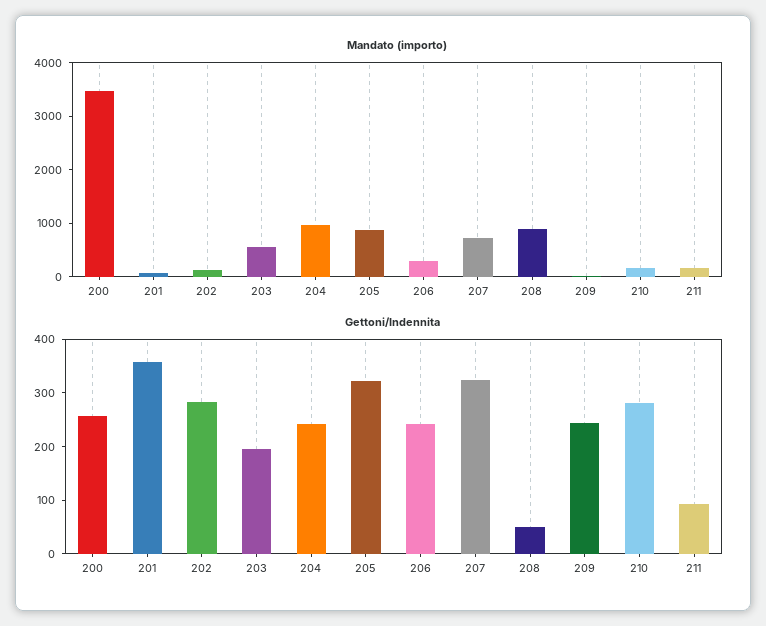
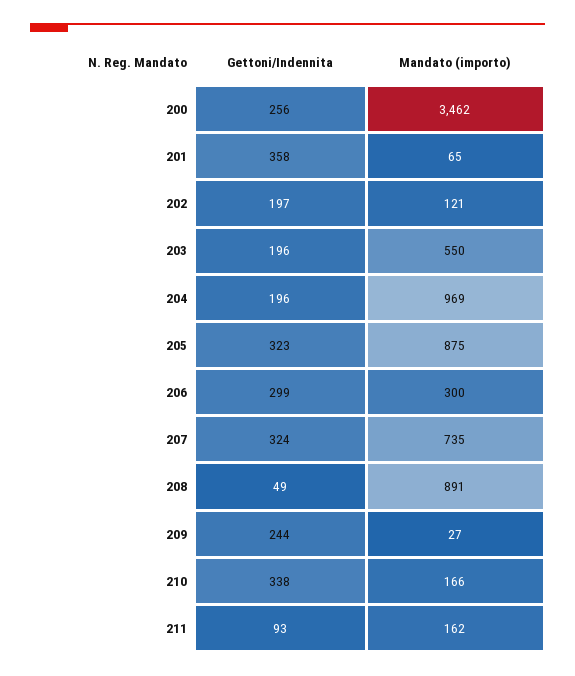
  {
    "Mandato (importo)": {
      "200": 3462,
      "201": 65,
      "202": 121,
      "203": 550,
      "204": 969,
      "205": 875,
      "206": 300,
      "207": 735,
      "208": 891,
      "209": 27,
      "210": 166,
      "211": 162
    },
    "Gettoni/Indennita": {
      "200": 256,
      "201": 358,
-     "202": 280,
+     "202": 197,
      "203": 196,
-     "204": 240,
+     "204": 196,
      "205": 323,
-     "206": 240,
+     "206": 299,
      "207": 324,
      "208": 49,
      "209": 244,
-     "210": 280,
+     "210": 338,
      "211": 93
    }
  }

